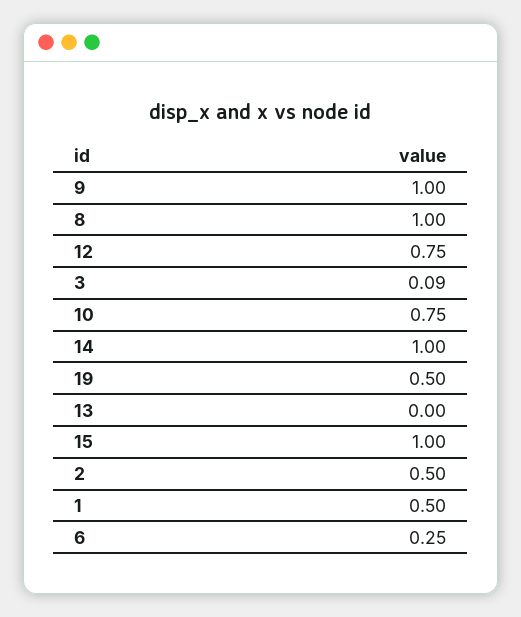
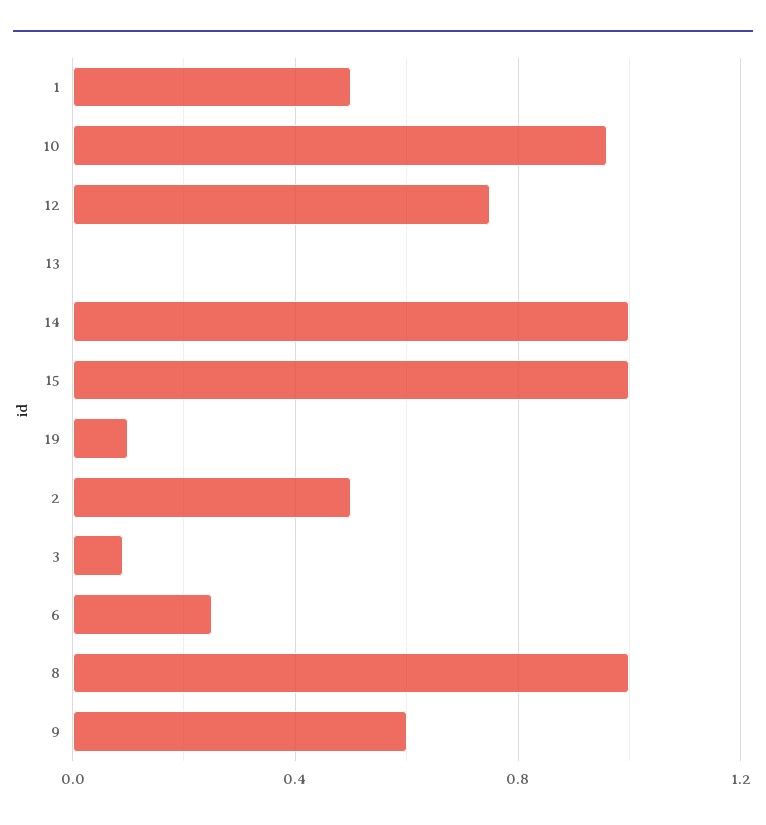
  {
-   "9": 1,
+   "9": 0.6,
    "8": 1,
    "12": 0.75,
    "3": 0.09,
-   "10": 0.75,
+   "10": 0.95,
    "14": 1,
-   "19": 0.5,
+   "19": 0.1,
    "13": 0,
    "15": 1,
    "2": 0.5,
    "1": 0.5,
    "6": 0.25
  }

